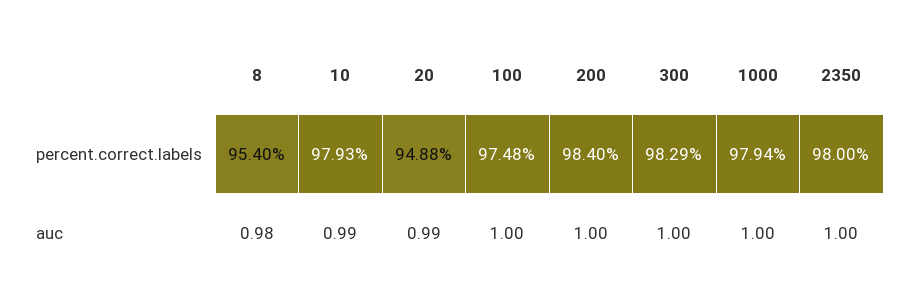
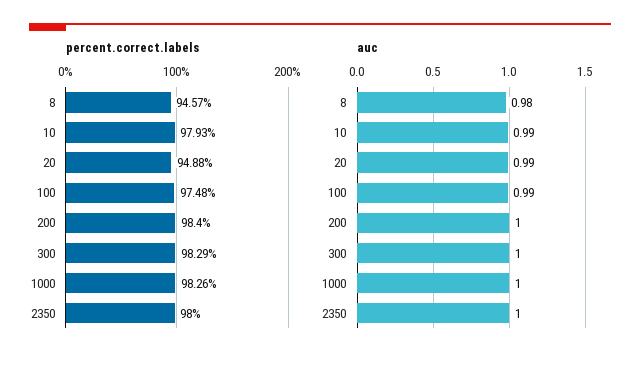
  {
    "percent.correct.labels": {
-     "8": 95.4,
+     "8": 94.57,
      "10": 97.93,
      "20": 94.88,
      "100": 97.48,
      "200": 98.4,
      "300": 98.29,
-     "1000": 97.94,
+     "1000": 98.26,
      "2350": 98
    },
    "auc": {
      "8": 0.98,
      "10": 0.99,
      "20": 0.99,
-     "100": 1,
+     "100": 0.99,
      "200": 1,
      "300": 1,
      "1000": 1,
      "2350": 1
    }
  }

